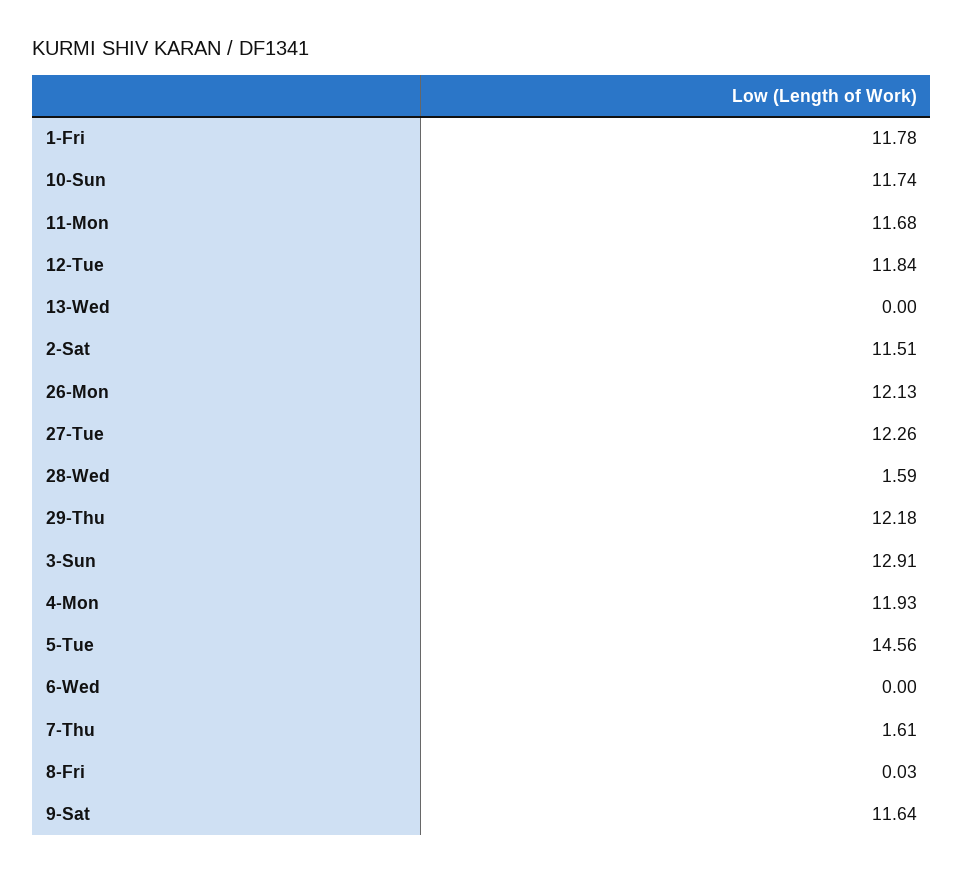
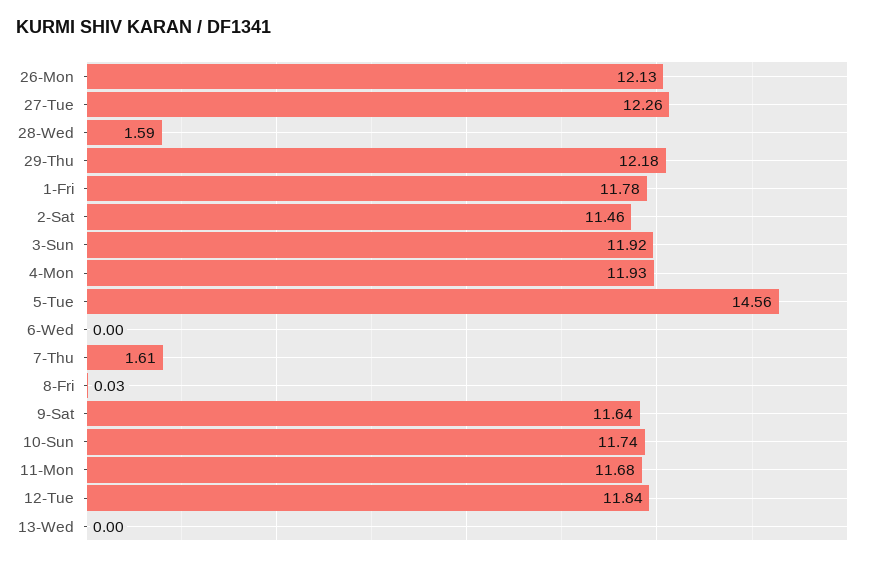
  {
    "1-Fri": 11.78,
    "10-Sun": 11.74,
    "11-Mon": 11.68,
    "12-Tue": 11.84,
    "13-Wed": 0,
-   "2-Sat": 11.51,
+   "2-Sat": 11.46,
    "26-Mon": 12.13,
    "27-Tue": 12.26,
    "28-Wed": 1.59,
    "29-Thu": 12.18,
-   "3-Sun": 12.91,
+   "3-Sun": 11.92,
    "4-Mon": 11.93,
    "5-Tue": 14.56,
    "6-Wed": 0,
    "7-Thu": 1.61,
    "8-Fri": 0.03,
    "9-Sat": 11.64
  }

